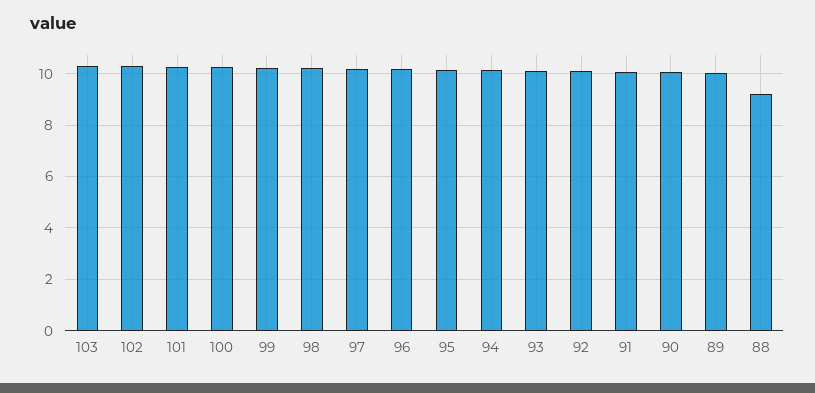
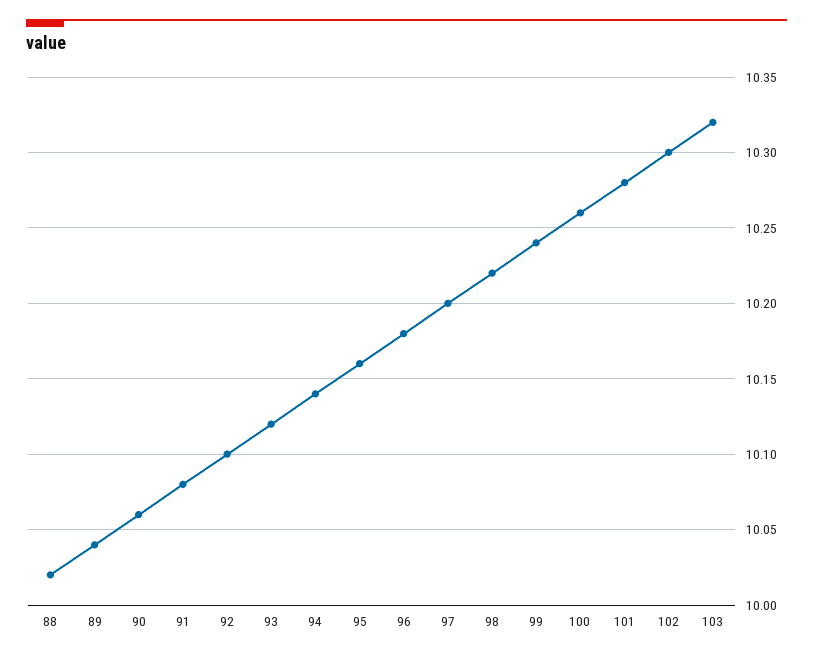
  {
    "103": 10.32,
    "102": 10.3,
    "101": 10.28,
    "100": 10.26,
    "99": 10.24,
    "98": 10.22,
    "97": 10.2,
    "96": 10.18,
    "95": 10.16,
    "94": 10.14,
    "93": 10.12,
    "92": 10.1,
    "91": 10.08,
    "90": 10.06,
    "89": 10.04,
-   "88": 9.25
+   "88": 10.02
  }

